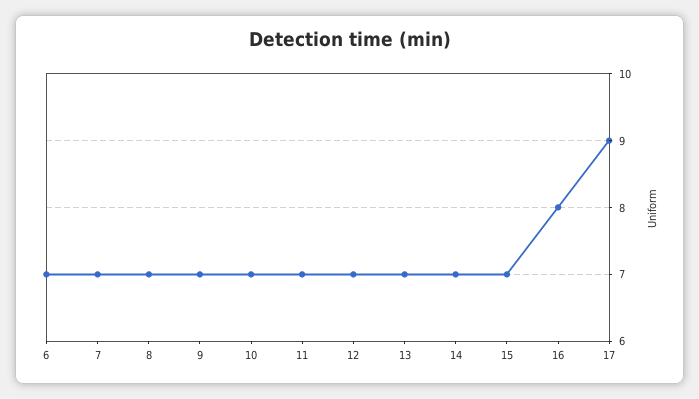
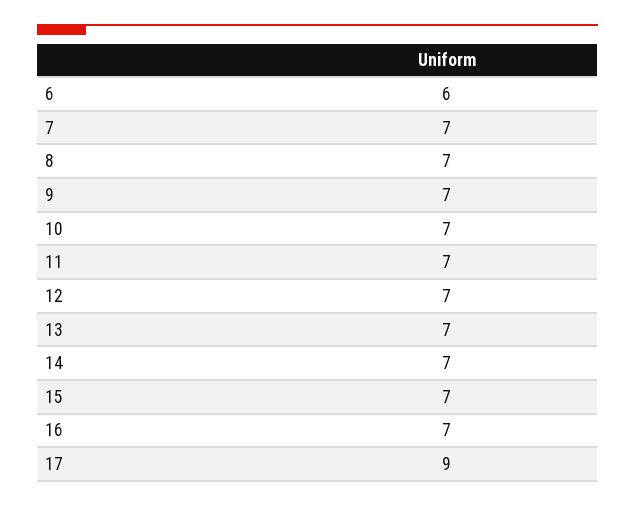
  {
-   "6": 7,
+   "6": 6,
    "7": 7,
    "8": 7,
    "9": 7,
    "10": 7,
    "11": 7,
    "12": 7,
    "13": 7,
    "14": 7,
    "15": 7,
-   "16": 8,
+   "16": 7,
    "17": 9
  }

